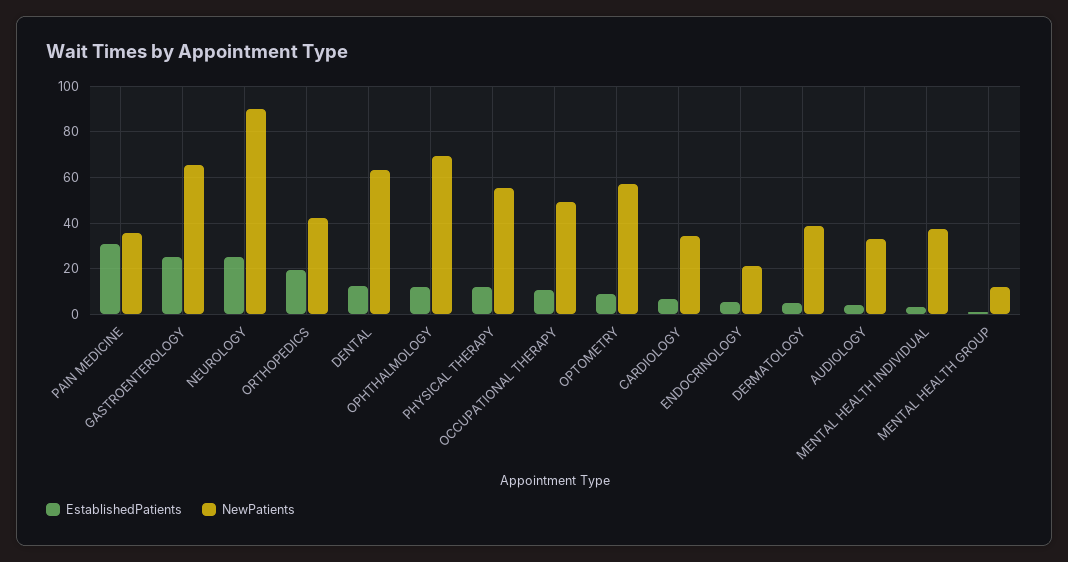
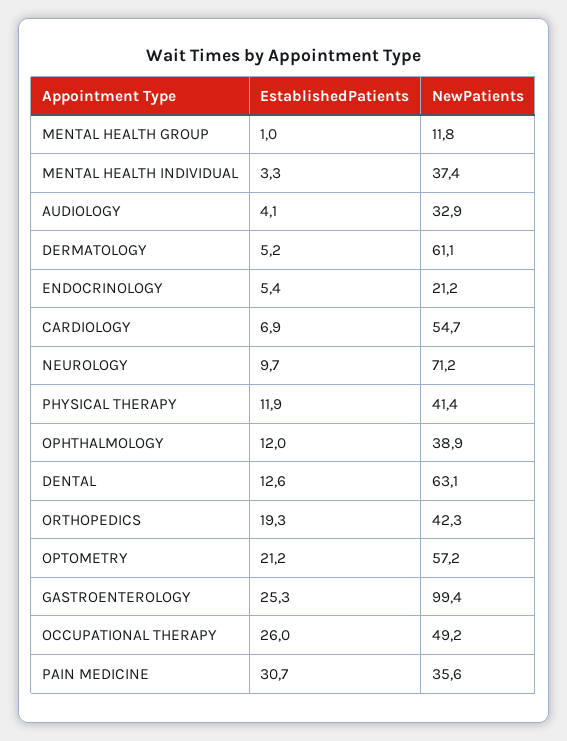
  {
    "EstablishedPatients": {
      "PAIN MEDICINE": 30.7,
      "GASTROENTEROLOGY": 25.3,
-     "NEUROLOGY": 25,
+     "NEUROLOGY": 9.7,
      "ORTHOPEDICS": 19.3,
      "DENTAL": 12.6,
      "OPHTHALMOLOGY": 12,
      "PHYSICAL THERAPY": 11.9,
-     "OCCUPATIONAL THERAPY": 10,
+     "OCCUPATIONAL THERAPY": 26,
-     "OPTOMETRY": 10,
+     "OPTOMETRY": 21.2,
      "CARDIOLOGY": 6.9,
      "ENDOCRINOLOGY": 5.4,
      "DERMATOLOGY": 5.2,
      "AUDIOLOGY": 4.1,
      "MENTAL HEALTH INDIVIDUAL": 3.3,
      "MENTAL HEALTH GROUP": 1
    },
    "NewPatients": {
      "PAIN MEDICINE": 35.6,
-     "GASTROENTEROLOGY": 65,
+     "GASTROENTEROLOGY": 99.4,
-     "NEUROLOGY": 90,
+     "NEUROLOGY": 71.2,
      "ORTHOPEDICS": 42.3,
      "DENTAL": 63.1,
-     "OPHTHALMOLOGY": 70,
+     "OPHTHALMOLOGY": 38.9,
-     "PHYSICAL THERAPY": 55,
+     "PHYSICAL THERAPY": 41.4,
      "OCCUPATIONAL THERAPY": 49.2,
      "OPTOMETRY": 57.2,
-     "CARDIOLOGY": 35,
+     "CARDIOLOGY": 54.7,
      "ENDOCRINOLOGY": 21.2,
-     "DERMATOLOGY": 40,
+     "DERMATOLOGY": 61.1,
      "AUDIOLOGY": 32.9,
      "MENTAL HEALTH INDIVIDUAL": 37.4,
      "MENTAL HEALTH GROUP": 11.8
    }
  }

